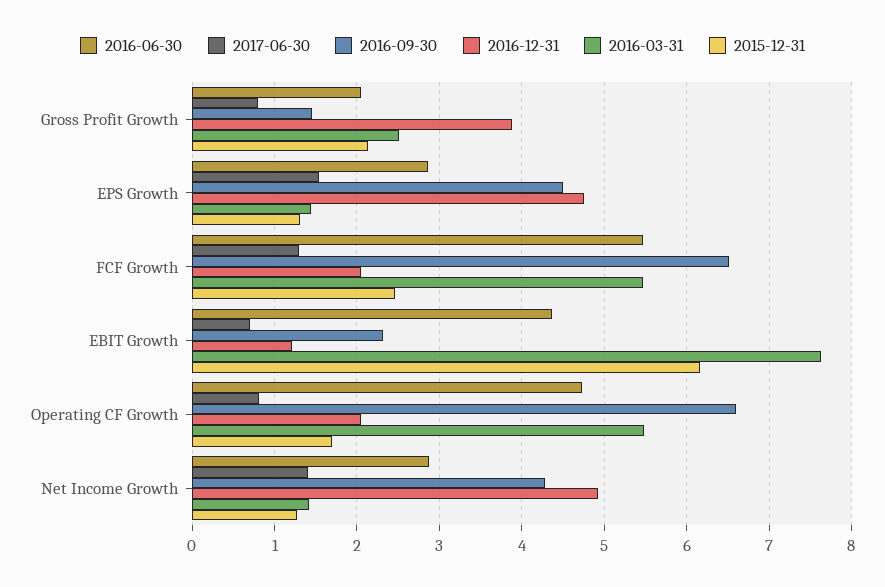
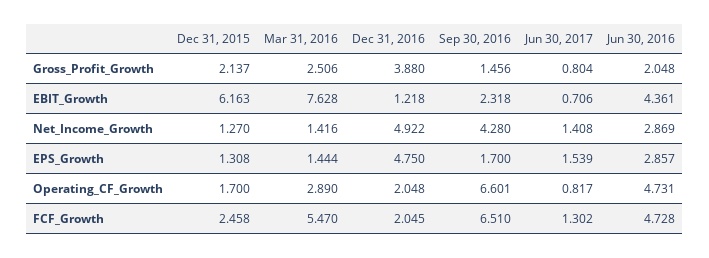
  {
    "2016-06-30": {
      "Gross Profit Growth": 2.048,
      "EPS Growth": 2.857,
-     "FCF Growth": 5.5,
+     "FCF Growth": 4.728,
      "EBIT Growth": 4.361,
      "Operating CF Growth": 4.731,
      "Net Income Growth": 2.869
    },
    "2017-06-30": {
      "Gross Profit Growth": 0.804,
      "EPS Growth": 1.539,
      "FCF Growth": 1.302,
      "EBIT Growth": 0.706,
      "Operating CF Growth": 0.817,
      "Net Income Growth": 1.408
    },
    "2016-09-30": {
      "Gross Profit Growth": 1.456,
-     "EPS Growth": 4.5,
+     "EPS Growth": 1.7,
      "FCF Growth": 6.51,
      "EBIT Growth": 2.318,
      "Operating CF Growth": 6.601,
      "Net Income Growth": 4.28
    },
    "2016-12-31": {
      "Gross Profit Growth": 3.88,
      "EPS Growth": 4.75,
      "FCF Growth": 2.045,
      "EBIT Growth": 1.218,
      "Operating CF Growth": 2.048,
      "Net Income Growth": 4.922
    },
    "2016-03-31": {
      "Gross Profit Growth": 2.506,
      "EPS Growth": 1.444,
      "FCF Growth": 5.47,
      "EBIT Growth": 7.628,
-     "Operating CF Growth": 5.5,
+     "Operating CF Growth": 2.89,
      "Net Income Growth": 1.416
    },
    "2015-12-31": {
      "Gross Profit Growth": 2.137,
      "EPS Growth": 1.308,
      "FCF Growth": 2.458,
      "EBIT Growth": 6.163,
      "Operating CF Growth": 1.7,
      "Net Income Growth": 1.27
    }
  }

